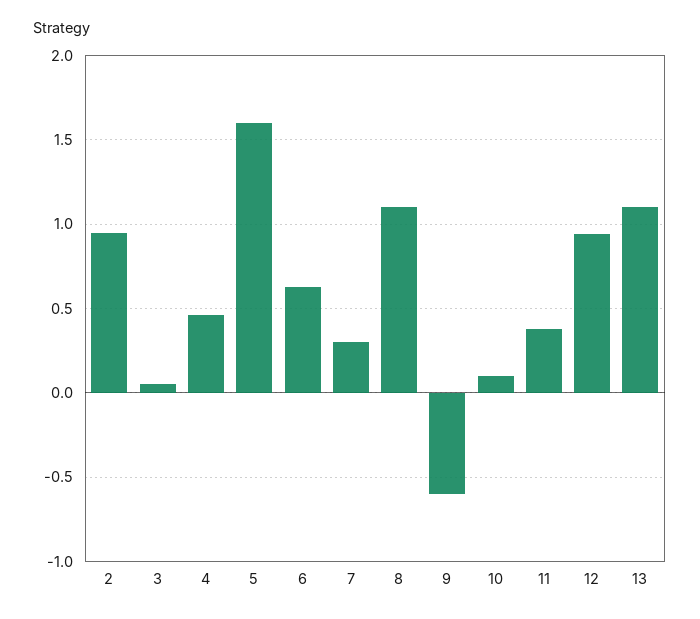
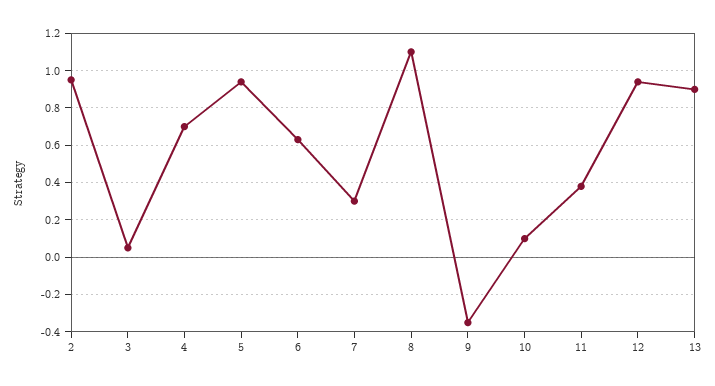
  {
    "2": 0.95,
    "3": 0.05,
-   "4": 0.45,
+   "4": 0.7,
-   "5": 1.6,
+   "5": 0.95,
    "6": 0.65,
    "7": 0.3,
    "8": 1.1,
-   "9": -0.6,
+   "9": -0.35,
    "10": 0.1,
    "11": 0.4,
    "12": 0.95,
-   "13": 1.1
+   "13": 0.9
  }

